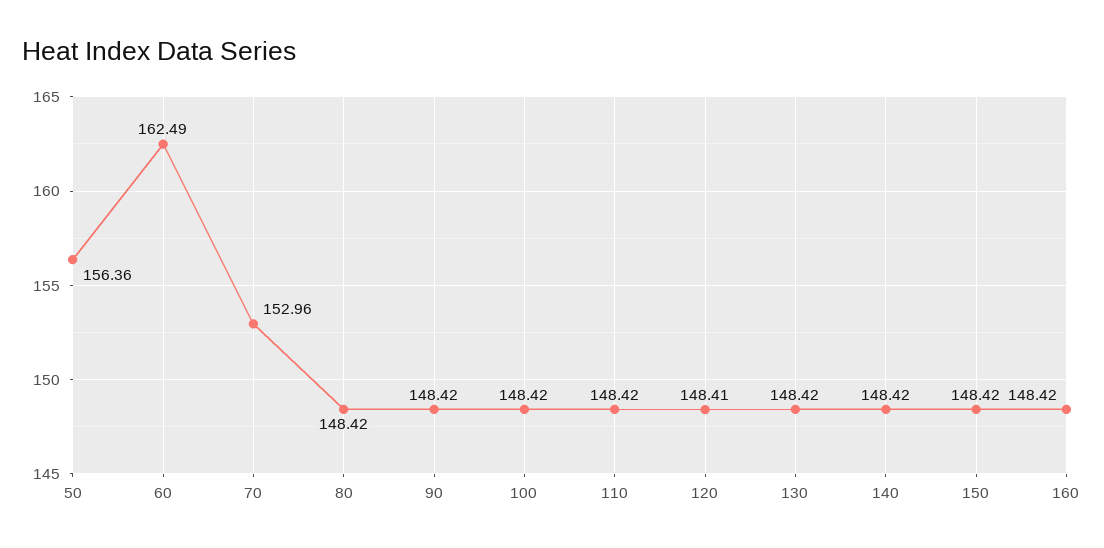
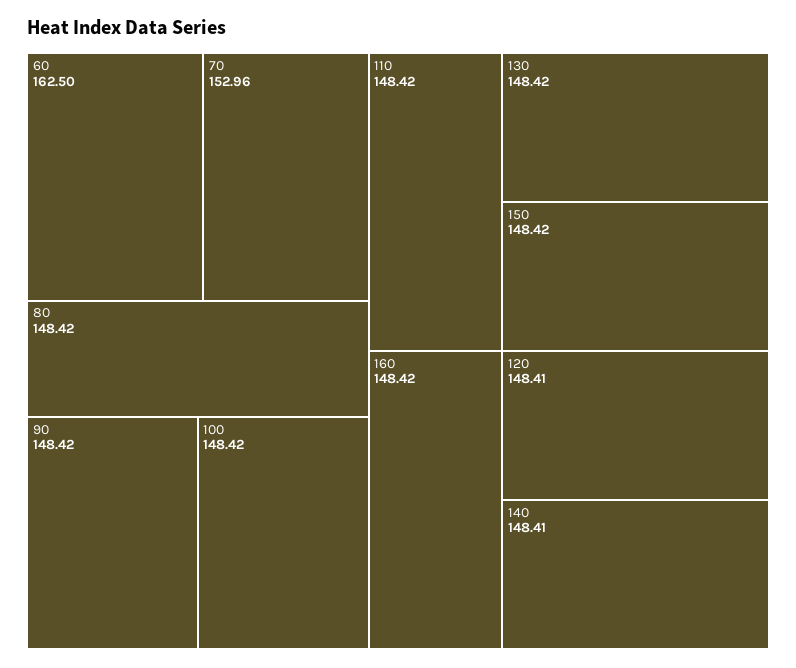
  {
-   "50": 156.36,
-   "60": 162.49,
+   "60": 162.5,
    "70": 152.96,
    "80": 148.42,
    "90": 148.42,
    "100": 148.42,
    "110": 148.42,
    "120": 148.41,
    "130": 148.42,
-   "140": 148.42,
+   "140": 148.41,
    "150": 148.42,
    "160": 148.42
  }

